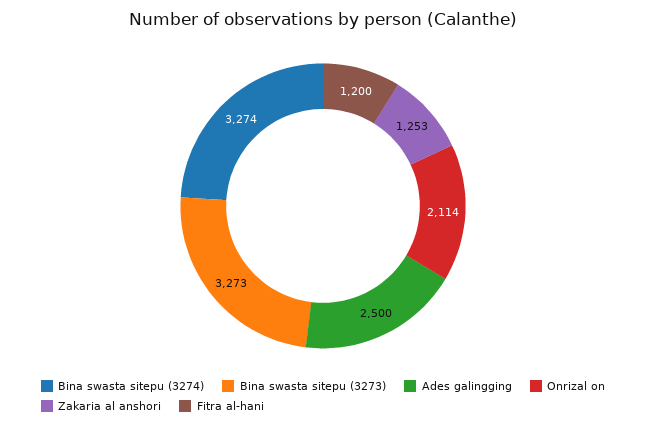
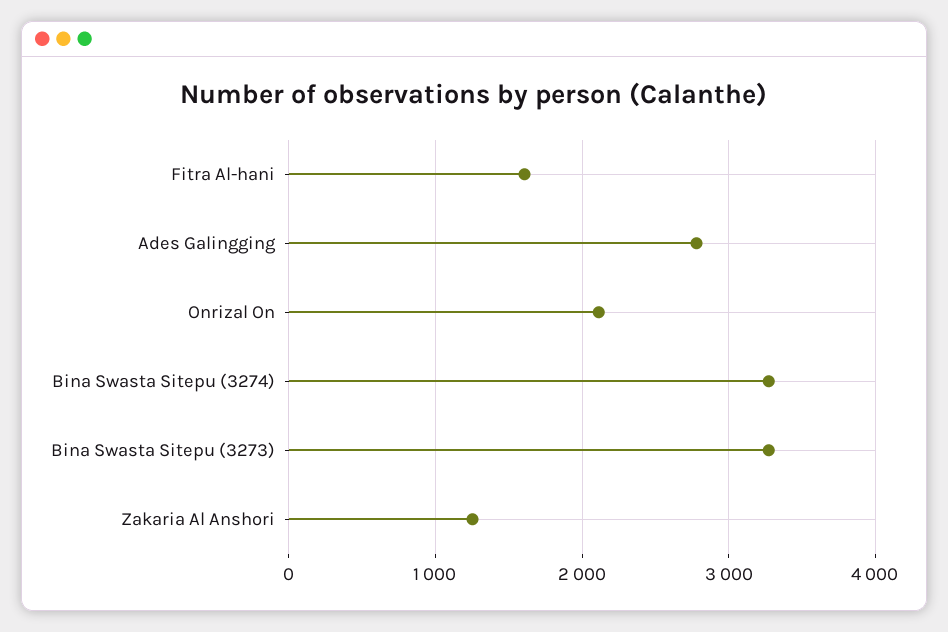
  {
    "Bina swasta sitepu (3274)": 3274,
    "Bina swasta sitepu (3273)": 3273,
-   "Ades galingging": 2500,
+   "Ades galingging": 2800,
    "Onrizal on": 2114,
    "Zakaria al anshori": 1253,
-   "Fitra al-hani": 1200
+   "Fitra al-hani": 1600
  }

